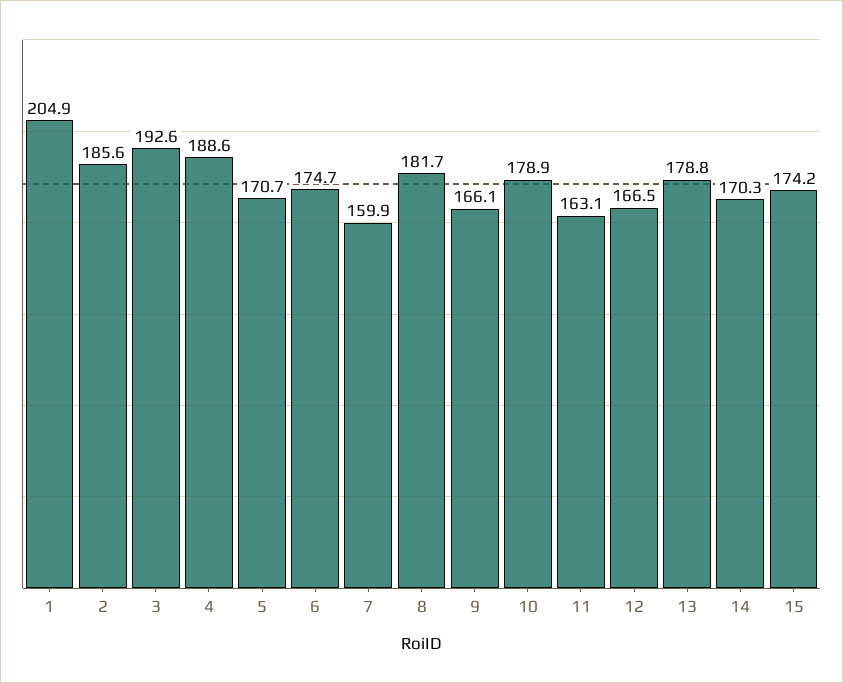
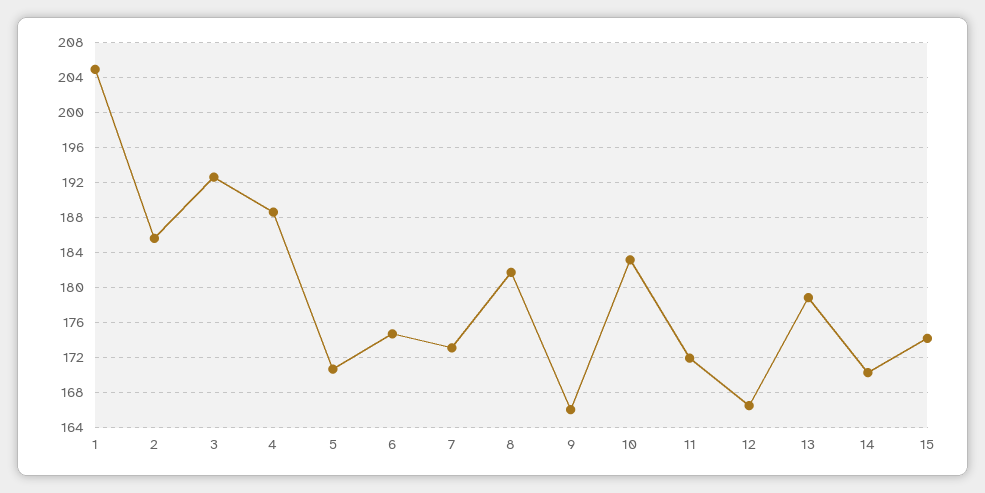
  {
    "1": 204.9,
    "2": 185.6,
    "3": 192.6,
    "4": 188.6,
    "5": 170.7,
    "6": 174.7,
-   "7": 159.9,
+   "7": 173,
    "8": 181.7,
    "9": 166.1,
-   "10": 178.9,
+   "10": 183,
-   "11": 163.1,
+   "11": 172,
    "12": 166.5,
    "13": 178.8,
    "14": 170.3,
    "15": 174.2
  }

